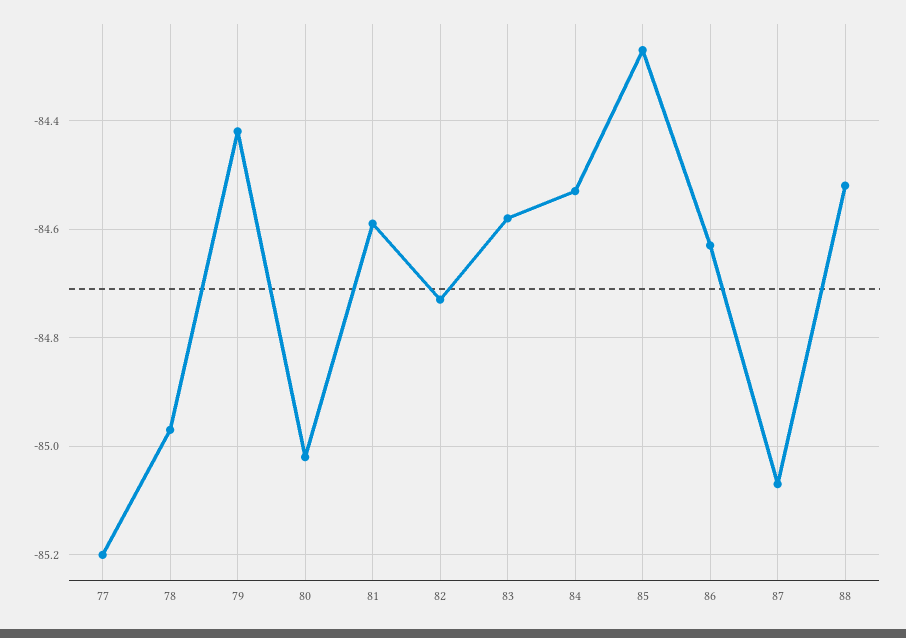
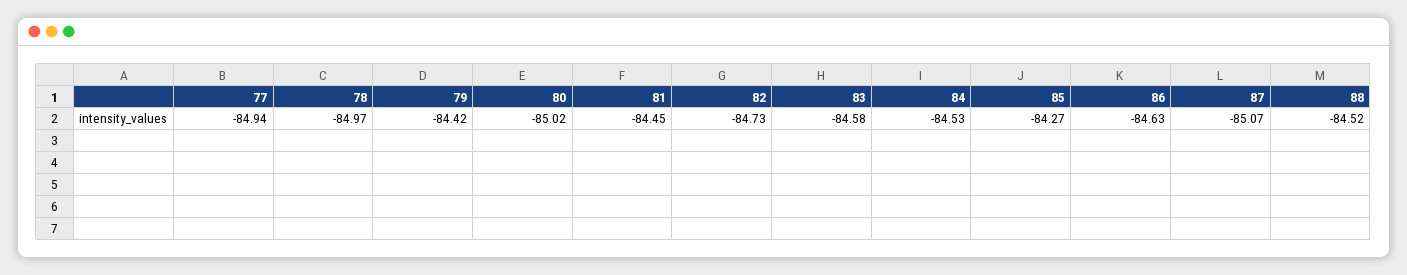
  {
-   "77": -85.2,
+   "77": -84.94,
    "78": -84.97,
    "79": -84.42,
    "80": -85.02,
-   "81": -84.6,
+   "81": -84.45,
    "82": -84.73,
    "83": -84.58,
    "84": -84.53,
    "85": -84.27,
    "86": -84.63,
    "87": -85.07,
    "88": -84.52
  }

